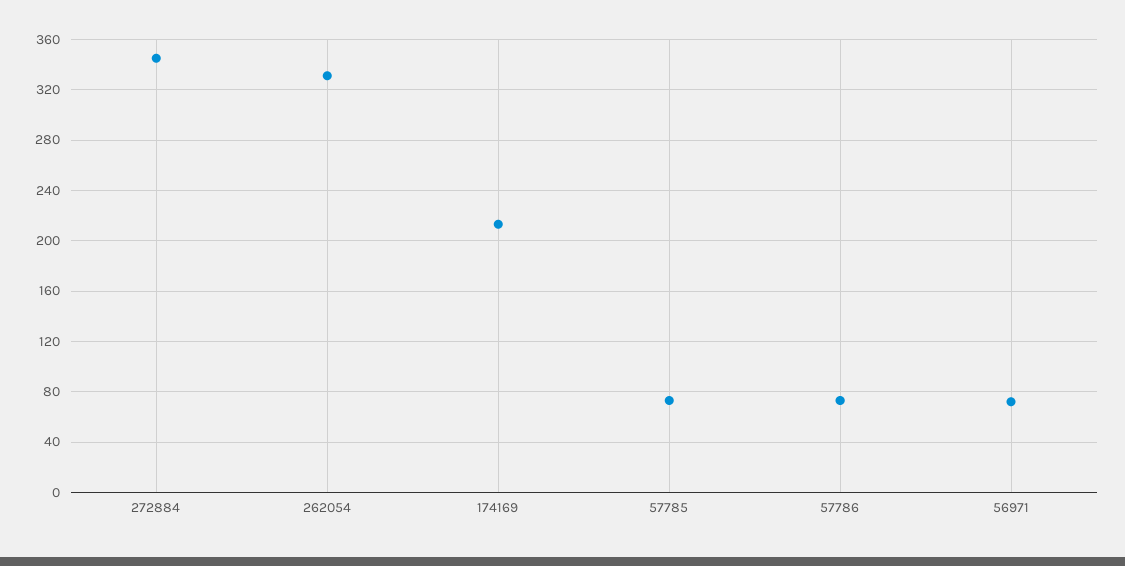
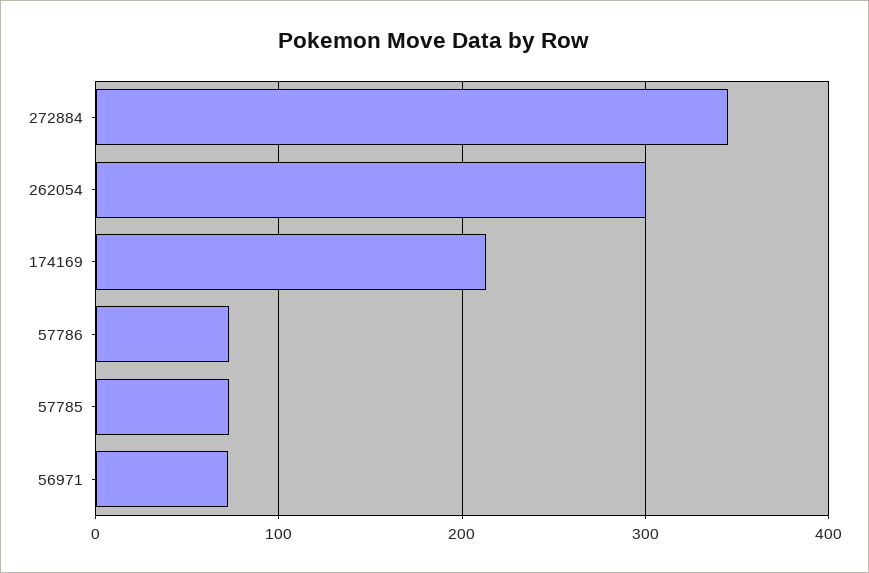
  {
    "272884": 345,
-   "262054": 330,
+   "262054": 300,
    "174169": 215,
    "57785": 75,
    "57786": 75,
    "56971": 70
  }

